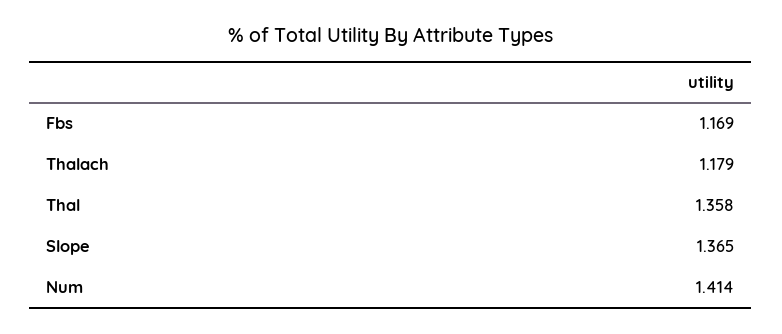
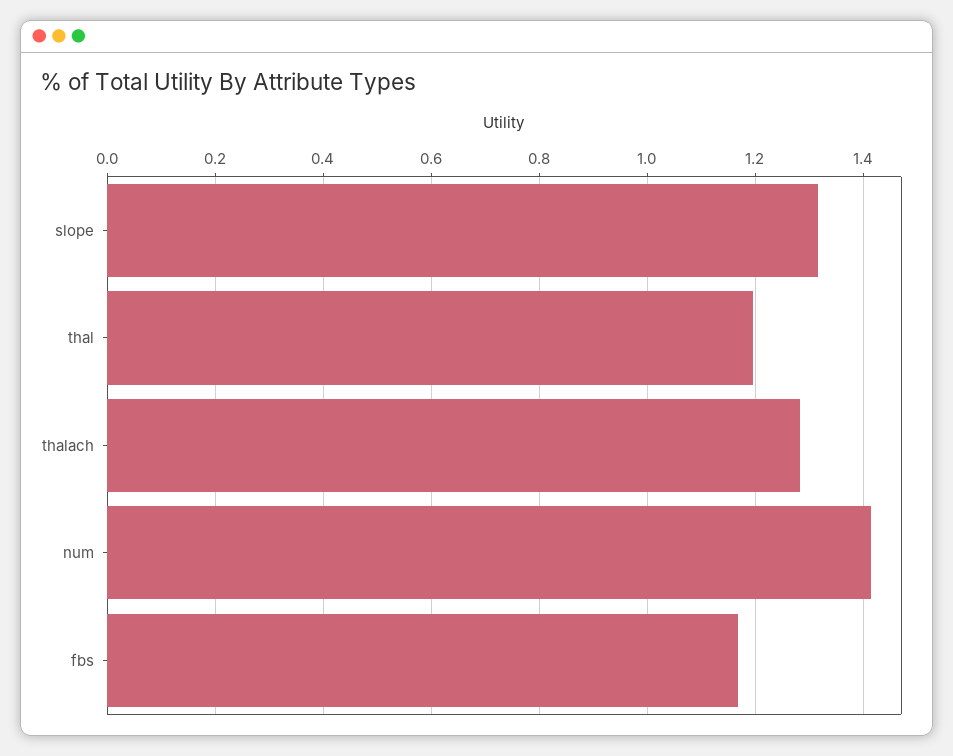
  {
    "Fbs": 1.169,
-   "Thalach": 1.179,
+   "Thalach": 1.28,
-   "Thal": 1.358,
+   "Thal": 1.2,
-   "Slope": 1.365,
+   "Slope": 1.32,
    "Num": 1.414
  }

